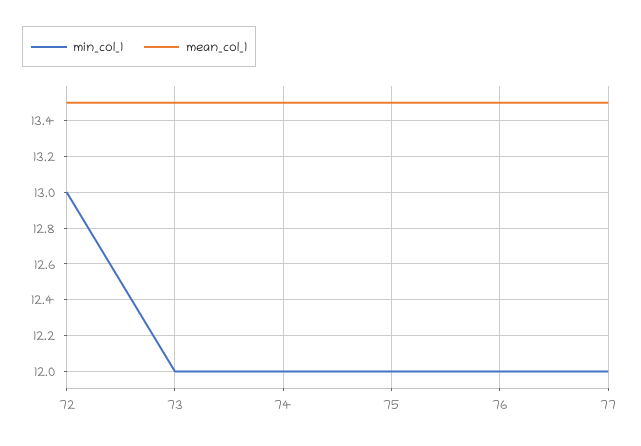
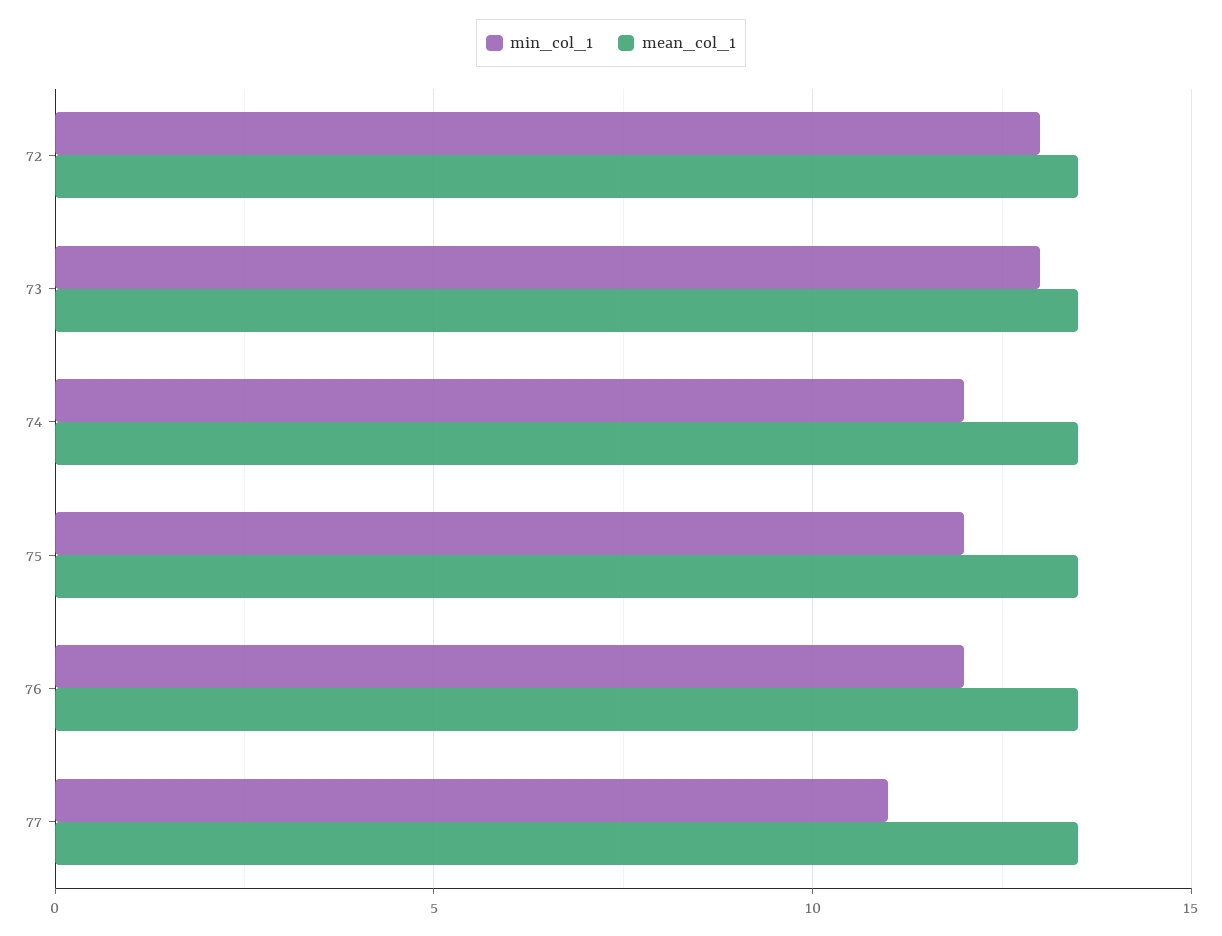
  {
    "min_col_1": {
      "72": 13,
-     "73": 12,
+     "73": 13,
      "74": 12,
      "75": 12,
      "76": 12,
-     "77": 12
+     "77": 11
    },
    "mean_col_1": {
      "72": 13.5,
      "73": 13.5,
      "74": 13.5,
      "75": 13.5,
      "76": 13.5,
      "77": 13.5
    }
  }

